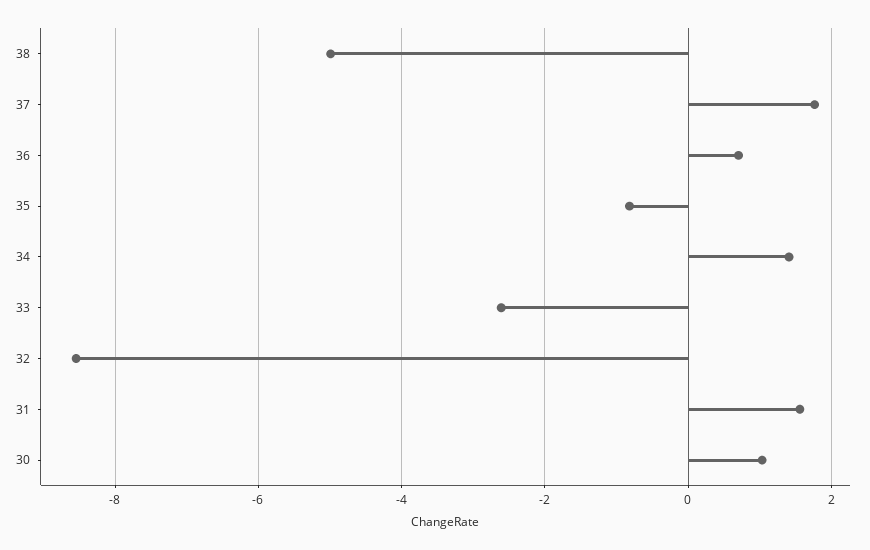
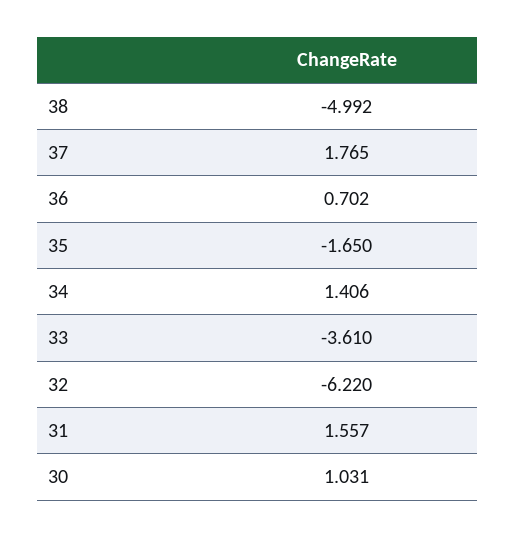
  {
    "38": -4.992,
    "37": 1.765,
    "36": 0.702,
-   "35": -0.8,
+   "35": -1.65,
    "34": 1.406,
-   "33": -2.6,
+   "33": -3.61,
-   "32": -8.6,
+   "32": -6.22,
    "31": 1.557,
    "30": 1.031
  }

